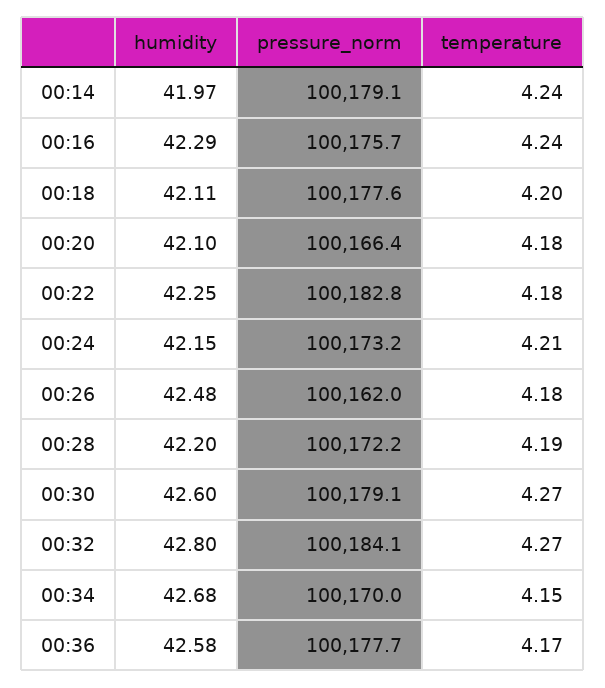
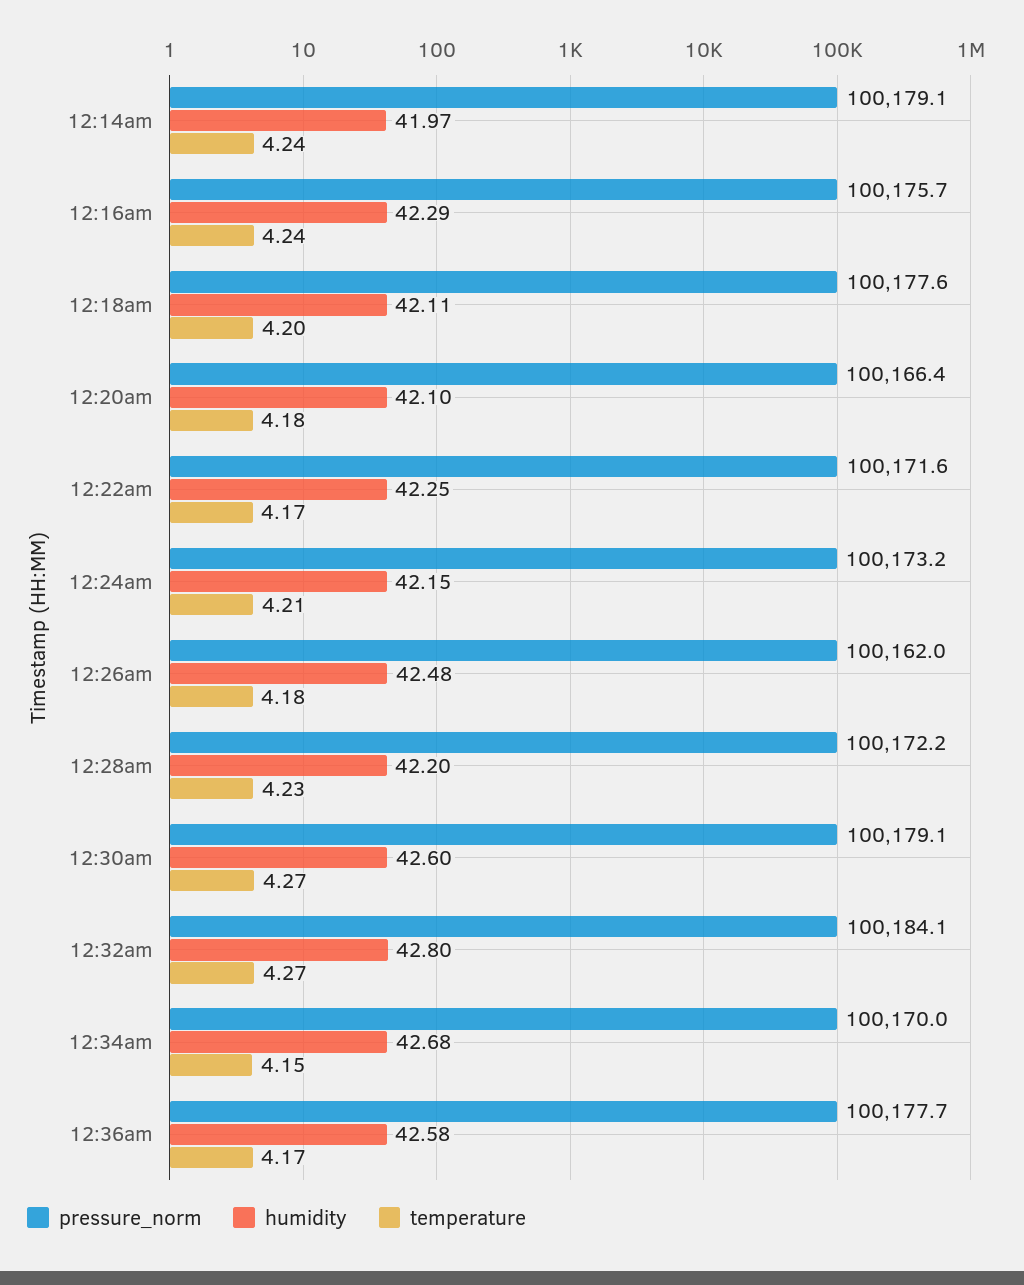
  {
    "humidity": {
      "00:14": 41.97,
      "00:16": 42.29,
      "00:18": 42.11,
      "00:20": 42.1,
      "00:22": 42.25,
      "00:24": 42.15,
      "00:26": 42.48,
      "00:28": 42.2,
      "00:30": 42.6,
      "00:32": 42.8,
      "00:34": 42.68,
      "00:36": 42.58
    },
    "pressure_norm": {
      "00:14": 100179.1,
      "00:16": 100175.7,
      "00:18": 100177.6,
      "00:20": 100166.4,
-     "00:22": 100182.8,
+     "00:22": 100171.6,
      "00:24": 100173.2,
      "00:26": 100162,
      "00:28": 100172.2,
      "00:30": 100179.1,
      "00:32": 100184.1,
      "00:34": 100170,
      "00:36": 100177.7
    },
    "temperature": {
      "00:14": 4.24,
      "00:16": 4.24,
      "00:18": 4.2,
      "00:20": 4.18,
-     "00:22": 4.18,
+     "00:22": 4.17,
      "00:24": 4.21,
      "00:26": 4.18,
-     "00:28": 4.19,
+     "00:28": 4.23,
      "00:30": 4.27,
      "00:32": 4.27,
      "00:34": 4.15,
      "00:36": 4.17
    }
  }

